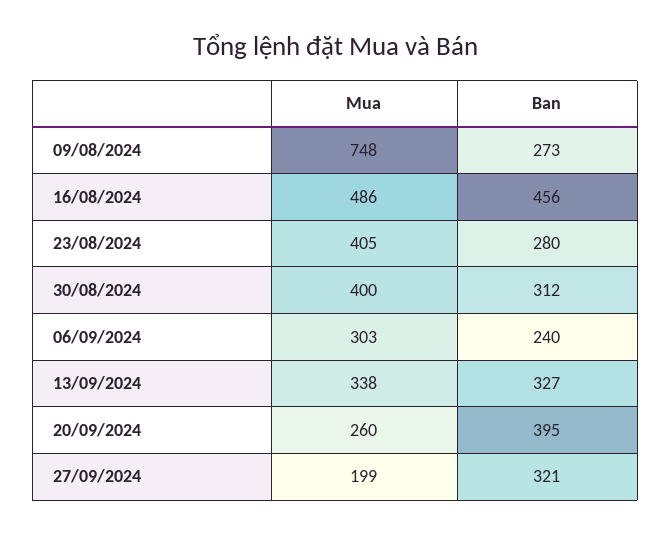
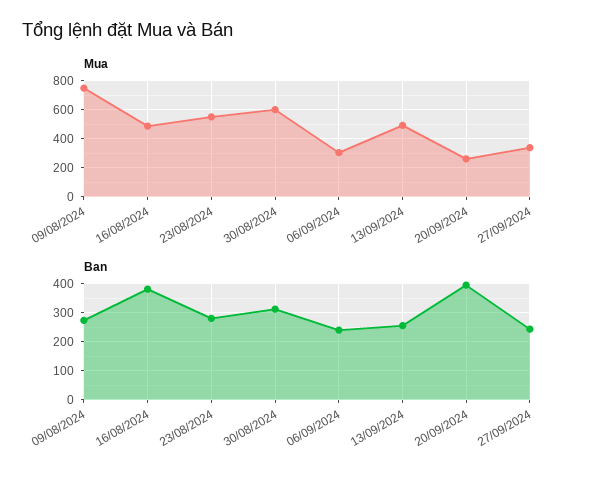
  {
    "Mua": {
      "09/08/2024": 748,
      "16/08/2024": 486,
-     "23/08/2024": 405,
+     "23/08/2024": 550,
-     "30/08/2024": 400,
+     "30/08/2024": 600,
      "06/09/2024": 303,
-     "13/09/2024": 338,
+     "13/09/2024": 500,
      "20/09/2024": 260,
-     "27/09/2024": 199
+     "27/09/2024": 350
    },
    "Ban": {
      "09/08/2024": 273,
-     "16/08/2024": 456,
+     "16/08/2024": 375,
      "23/08/2024": 280,
      "30/08/2024": 312,
      "06/09/2024": 240,
-     "13/09/2024": 327,
+     "13/09/2024": 250,
      "20/09/2024": 395,
-     "27/09/2024": 321
+     "27/09/2024": 250
    }
  }

